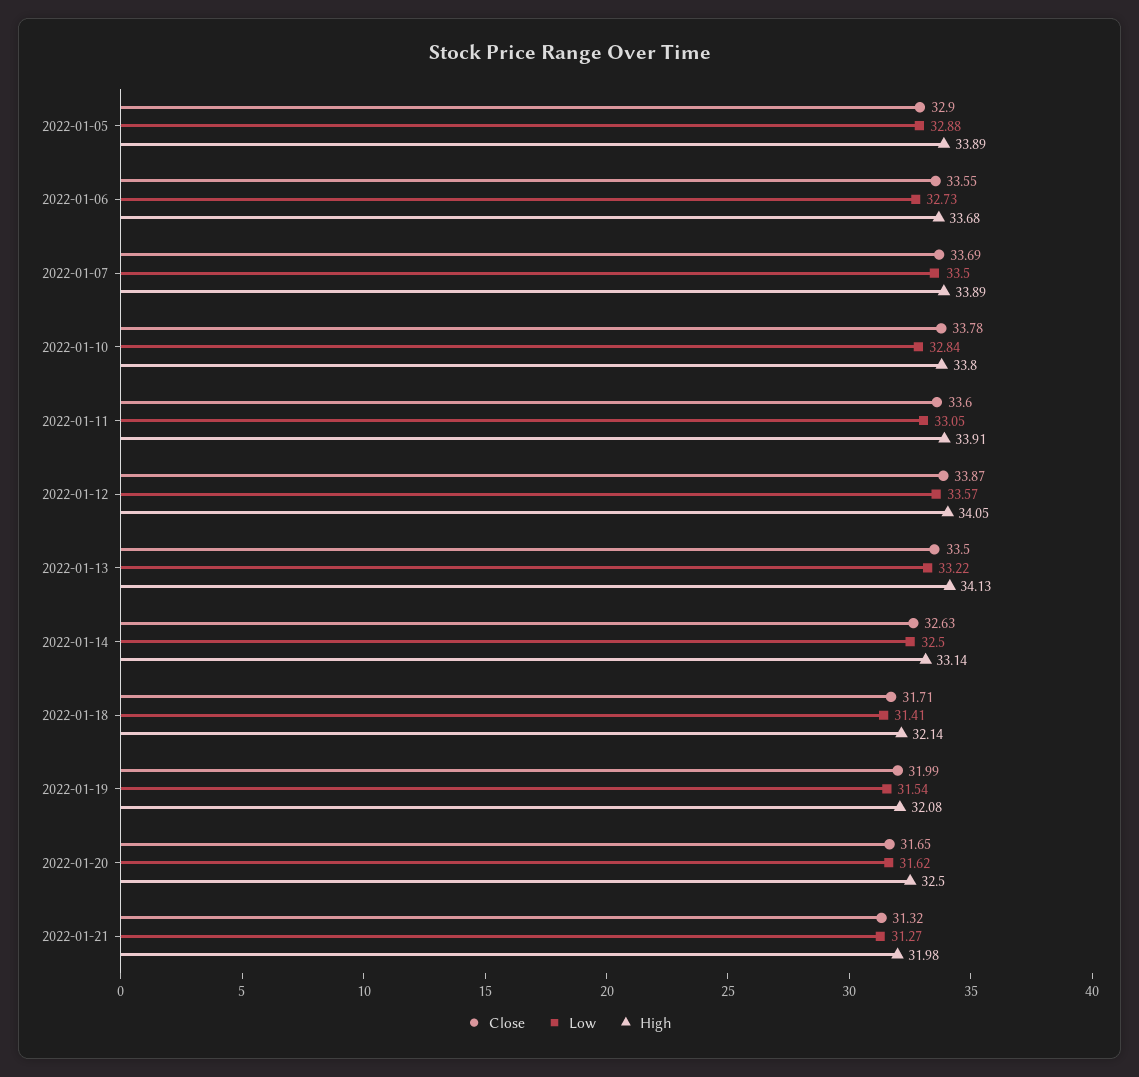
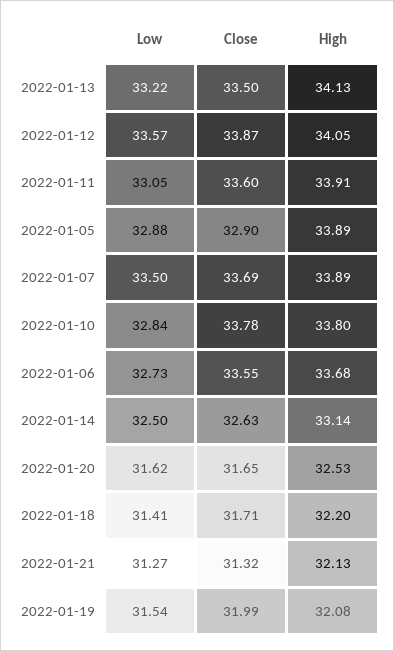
  {
    "Close": {
      "2022-01-05": 32.9,
      "2022-01-06": 33.55,
      "2022-01-07": 33.69,
      "2022-01-10": 33.78,
      "2022-01-11": 33.6,
      "2022-01-12": 33.87,
      "2022-01-13": 33.5,
      "2022-01-14": 32.63,
      "2022-01-18": 31.71,
      "2022-01-19": 31.99,
      "2022-01-20": 31.65,
      "2022-01-21": 31.32
    },
    "Low": {
      "2022-01-05": 32.88,
      "2022-01-06": 32.73,
      "2022-01-07": 33.5,
      "2022-01-10": 32.84,
      "2022-01-11": 33.05,
      "2022-01-12": 33.57,
      "2022-01-13": 33.22,
      "2022-01-14": 32.5,
      "2022-01-18": 31.41,
      "2022-01-19": 31.54,
      "2022-01-20": 31.62,
      "2022-01-21": 31.27
    },
    "High": {
      "2022-01-05": 33.89,
      "2022-01-06": 33.68,
      "2022-01-07": 33.89,
      "2022-01-10": 33.8,
      "2022-01-11": 33.91,
      "2022-01-12": 34.05,
      "2022-01-13": 34.13,
      "2022-01-14": 33.14,
-     "2022-01-18": 32.14,
+     "2022-01-18": 32.2,
      "2022-01-19": 32.08,
-     "2022-01-20": 32.5,
+     "2022-01-20": 32.53,
-     "2022-01-21": 31.98
+     "2022-01-21": 32.13
    }
  }

